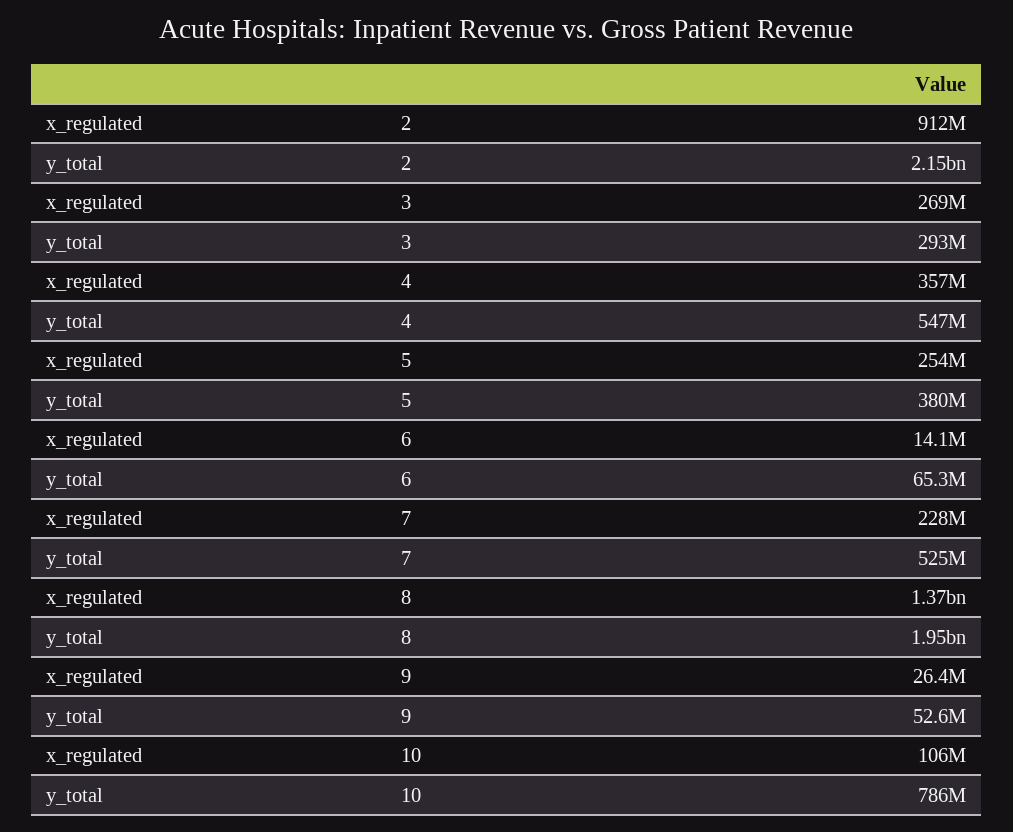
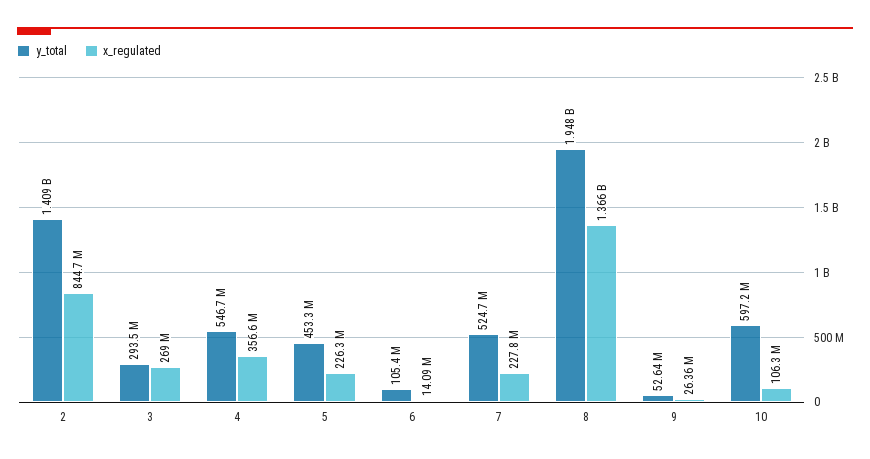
  {
    "x_regulated": {
-     "2": 912000000,
+     "2": 844700000,
      "3": 269000000,
      "4": 356600000,
-     "5": 254000000,
+     "5": 226300000,
      "6": 14090000,
      "7": 227800000,
      "8": 1366000000,
      "9": 26360000,
      "10": 106300000
    },
    "y_total": {
-     "2": 2150000000,
+     "2": 1409000000,
      "3": 293500000,
      "4": 546700000,
-     "5": 380000000,
+     "5": 453300000,
-     "6": 65300000,
+     "6": 105400000,
      "7": 524700000,
      "8": 1948000000,
      "9": 52640000,
-     "10": 786000000
+     "10": 597200000
    }
  }

